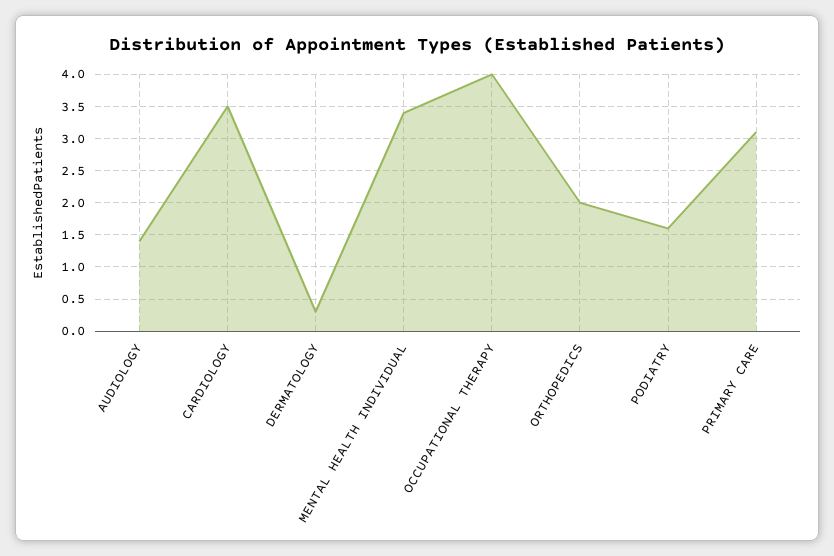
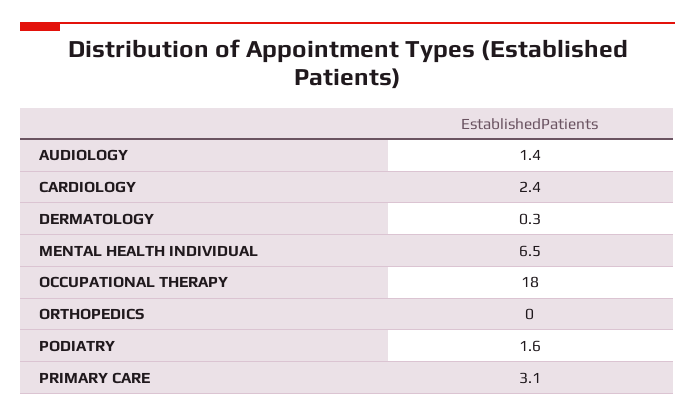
  {
    "AUDIOLOGY": 1.4,
-   "CARDIOLOGY": 3.5,
+   "CARDIOLOGY": 2.4,
    "DERMATOLOGY": 0.3,
-   "MENTAL HEALTH INDIVIDUAL": 3.4,
+   "MENTAL HEALTH INDIVIDUAL": 6.5,
-   "OCCUPATIONAL THERAPY": 4,
+   "OCCUPATIONAL THERAPY": 18,
-   "ORTHOPEDICS": 2,
+   "ORTHOPEDICS": 0,
    "PODIATRY": 1.6,
    "PRIMARY CARE": 3.1
  }

